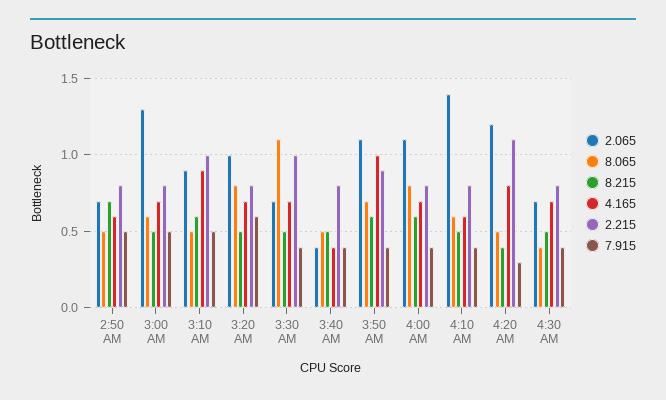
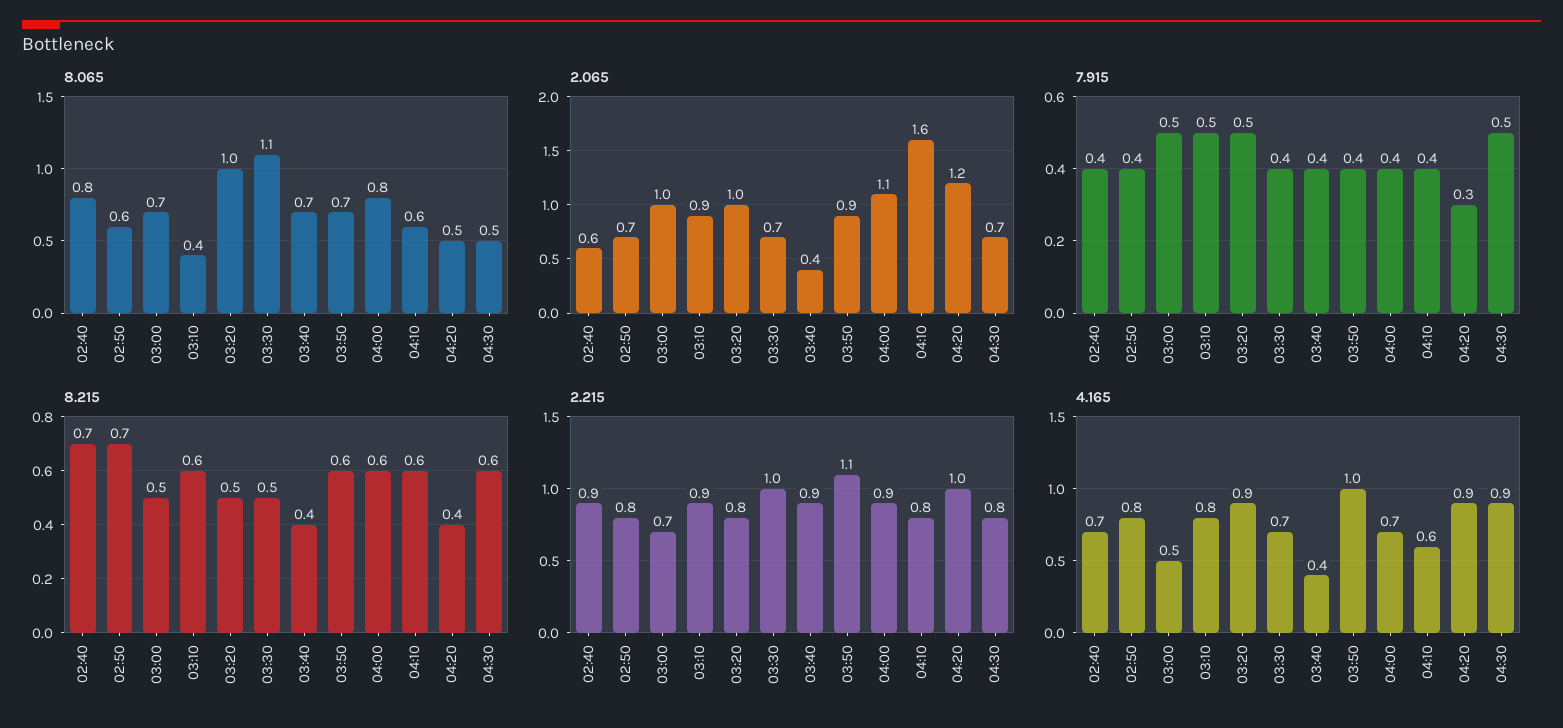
  {
    "2.065": {
      "2:50 AM": 0.7,
-     "3:00 AM": 1.3,
+     "3:00 AM": 1,
      "3:10 AM": 0.9,
      "3:20 AM": 1,
      "3:30 AM": 0.7,
      "3:40 AM": 0.4,
-     "3:50 AM": 1.1,
+     "3:50 AM": 0.9,
      "4:00 AM": 1.1,
-     "4:10 AM": 1.4,
+     "4:10 AM": 1.6,
      "4:20 AM": 1.2,
-     "4:30 AM": 0.7
+     "4:30 AM": 0.7,
+     "02:40": 0.6
    },
    "8.065": {
-     "2:50 AM": 0.5,
+     "2:50 AM": 0.6,
-     "3:00 AM": 0.6,
+     "3:00 AM": 0.7,
-     "3:10 AM": 0.5,
+     "3:10 AM": 0.4,
-     "3:20 AM": 0.8,
+     "3:20 AM": 1,
      "3:30 AM": 1.1,
-     "3:40 AM": 0.5,
+     "3:40 AM": 0.7,
      "3:50 AM": 0.7,
      "4:00 AM": 0.8,
      "4:10 AM": 0.6,
      "4:20 AM": 0.5,
-     "4:30 AM": 0.4
+     "4:30 AM": 0.5,
+     "02:40": 0.8
    },
    "8.215": {
      "2:50 AM": 0.7,
      "3:00 AM": 0.5,
      "3:10 AM": 0.6,
      "3:20 AM": 0.5,
      "3:30 AM": 0.5,
-     "3:40 AM": 0.5,
+     "3:40 AM": 0.4,
      "3:50 AM": 0.6,
      "4:00 AM": 0.6,
-     "4:10 AM": 0.5,
+     "4:10 AM": 0.6,
      "4:20 AM": 0.4,
-     "4:30 AM": 0.5
+     "4:30 AM": 0.6,
+     "02:40": 0.7
    },
    "4.165": {
-     "2:50 AM": 0.6,
+     "2:50 AM": 0.8,
-     "3:00 AM": 0.7,
+     "3:00 AM": 0.5,
-     "3:10 AM": 0.9,
+     "3:10 AM": 0.8,
-     "3:20 AM": 0.7,
+     "3:20 AM": 0.9,
      "3:30 AM": 0.7,
      "3:40 AM": 0.4,
      "3:50 AM": 1,
      "4:00 AM": 0.7,
      "4:10 AM": 0.6,
-     "4:20 AM": 0.8,
+     "4:20 AM": 0.9,
-     "4:30 AM": 0.7
+     "4:30 AM": 0.9,
+     "02:40": 0.7
    },
    "2.215": {
      "2:50 AM": 0.8,
-     "3:00 AM": 0.8,
+     "3:00 AM": 0.7,
-     "3:10 AM": 1,
+     "3:10 AM": 0.9,
      "3:20 AM": 0.8,
      "3:30 AM": 1,
-     "3:40 AM": 0.8,
+     "3:40 AM": 0.9,
-     "3:50 AM": 0.9,
+     "3:50 AM": 1.1,
-     "4:00 AM": 0.8,
+     "4:00 AM": 0.9,
      "4:10 AM": 0.8,
-     "4:20 AM": 1.1,
+     "4:20 AM": 1,
-     "4:30 AM": 0.8
+     "4:30 AM": 0.8,
+     "02:40": 0.9
    },
    "7.915": {
-     "2:50 AM": 0.5,
+     "2:50 AM": 0.4,
      "3:00 AM": 0.5,
      "3:10 AM": 0.5,
-     "3:20 AM": 0.6,
+     "3:20 AM": 0.5,
      "3:30 AM": 0.4,
      "3:40 AM": 0.4,
      "3:50 AM": 0.4,
      "4:00 AM": 0.4,
      "4:10 AM": 0.4,
      "4:20 AM": 0.3,
-     "4:30 AM": 0.4
+     "4:30 AM": 0.5,
+     "02:40": 0.4
    }
  }

